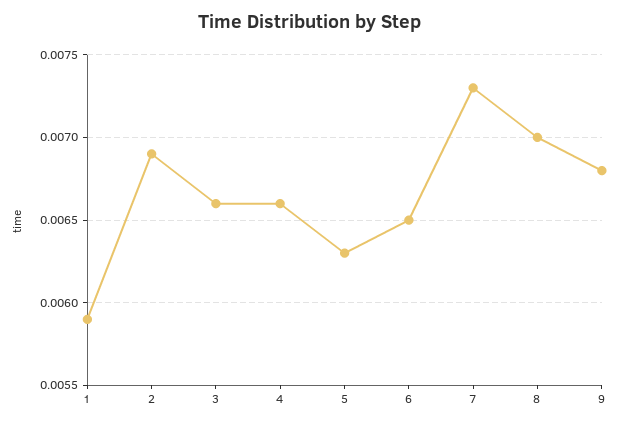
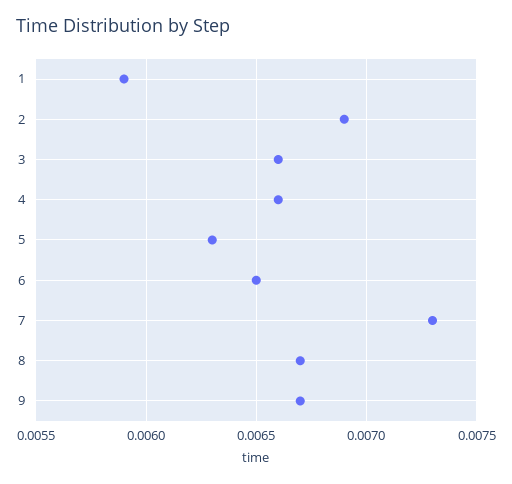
  {
    "1": 0.0059,
    "2": 0.0069,
    "3": 0.0066,
    "4": 0.0066,
    "5": 0.0063,
    "6": 0.0065,
    "7": 0.0073,
-   "8": 0.007,
+   "8": 0.0067,
-   "9": 0.0068
+   "9": 0.0067
  }

